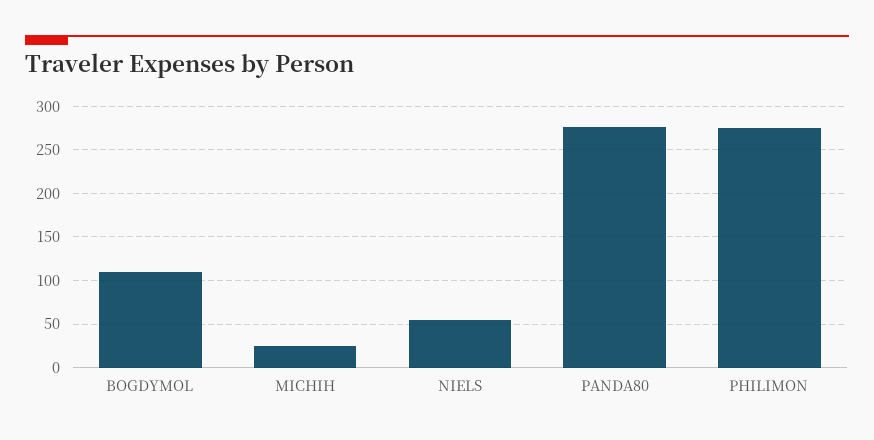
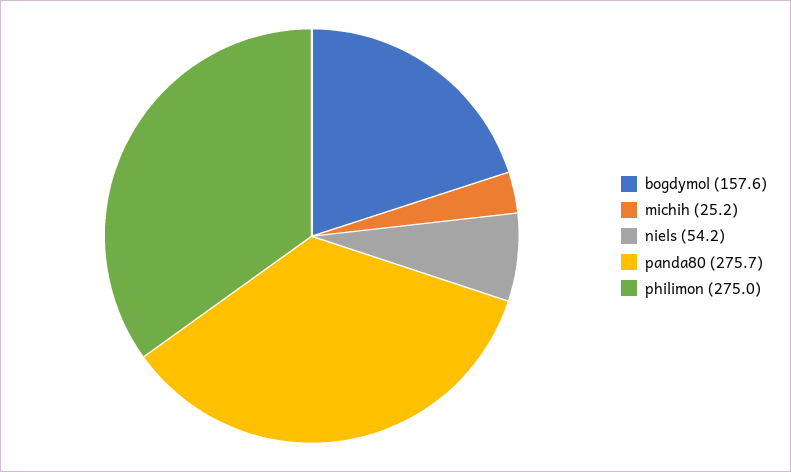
  {
-   "BOGDYMOL": 110,
+   "BOGDYMOL": 157.6,
    "MICHIH": 25.2,
    "NIELS": 54.2,
    "PANDA80": 275.7,
    "PHILIMON": 275
  }

